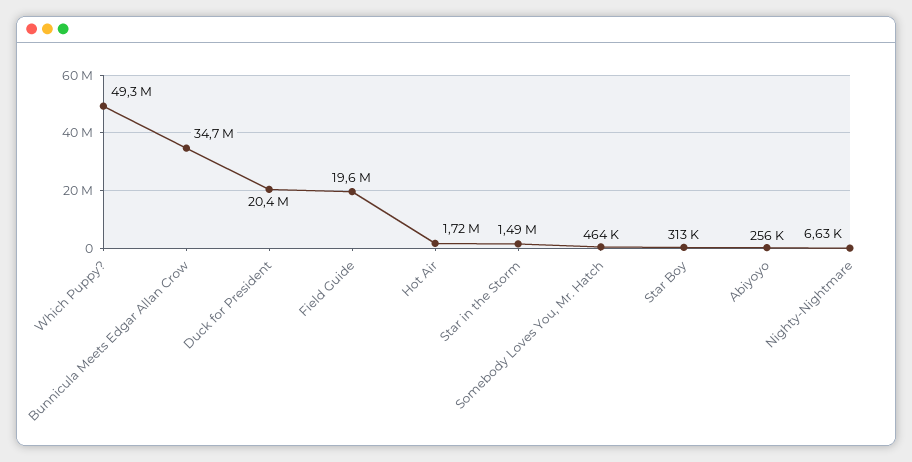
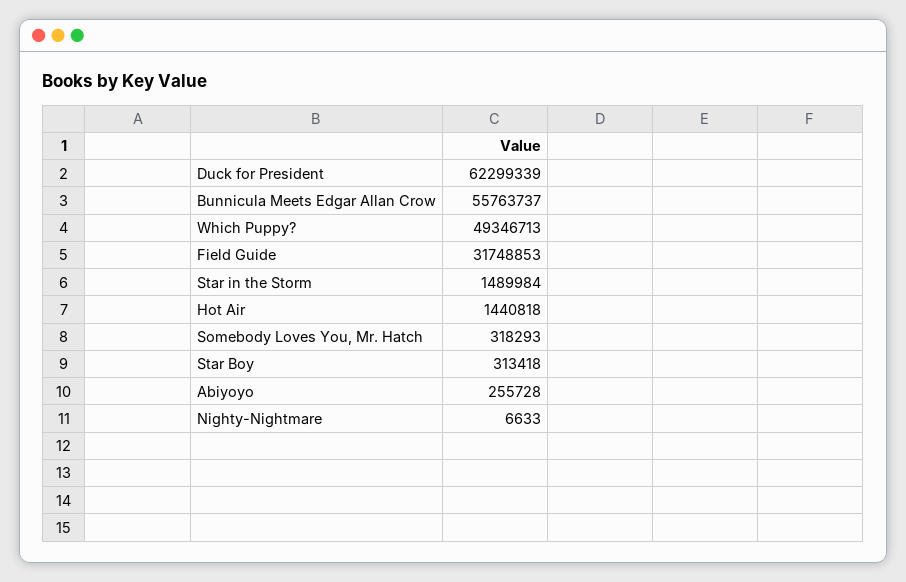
  {
    "Which Puppy?": 49346713,
-   "Bunnicula Meets Edgar Allan Crow": 34700000,
+   "Bunnicula Meets Edgar Allan Crow": 55763737,
-   "Duck for President": 20400000,
+   "Duck for President": 62299339,
-   "Field Guide": 19600000,
+   "Field Guide": 31748853,
-   "Hot Air": 1720000,
+   "Hot Air": 1440818,
    "Star in the Storm": 1489984,
-   "Somebody Loves You, Mr. Hatch": 464000,
+   "Somebody Loves You, Mr. Hatch": 318293,
    "Star Boy": 313418,
    "Abiyoyo": 255728,
    "Nighty-Nightmare": 6633
  }

